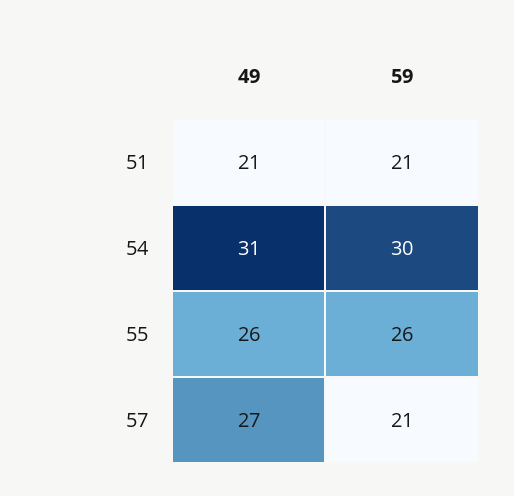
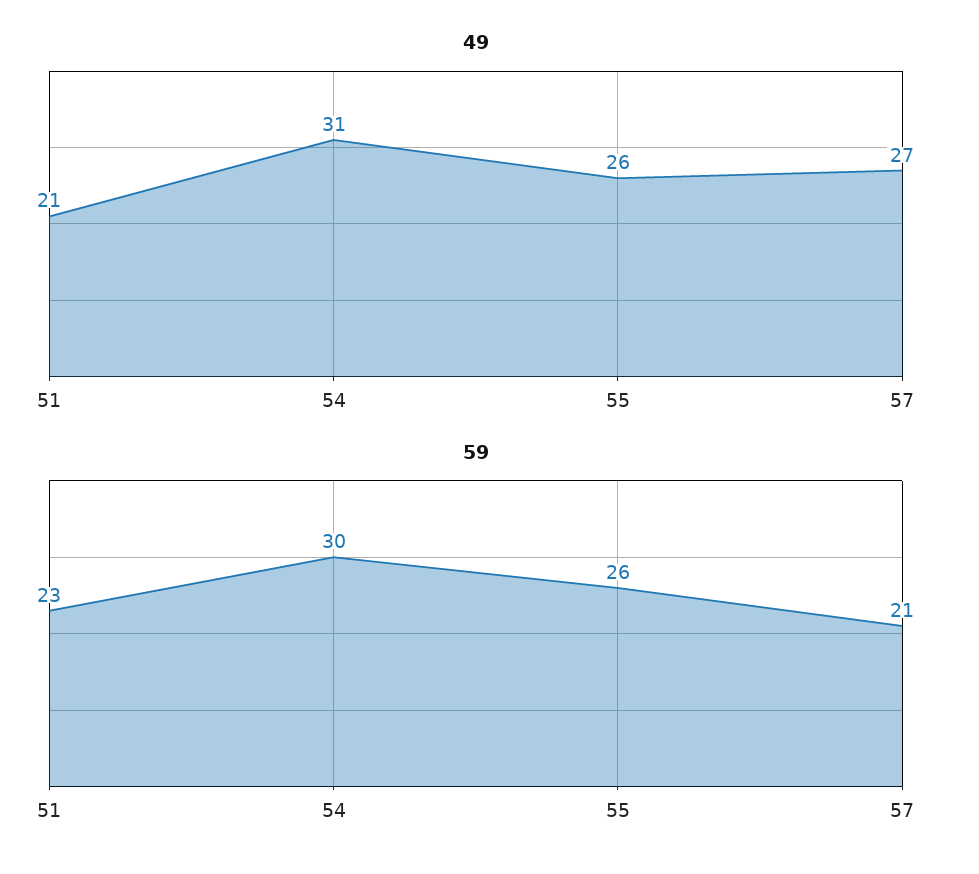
  {
    "49": {
      "51": 21,
      "54": 31,
      "55": 26,
      "57": 27
    },
    "59": {
-     "51": 21,
+     "51": 23,
      "54": 30,
      "55": 26,
      "57": 21
    }
  }

